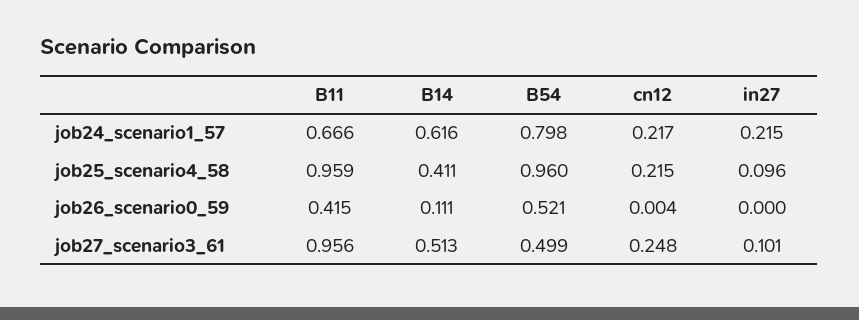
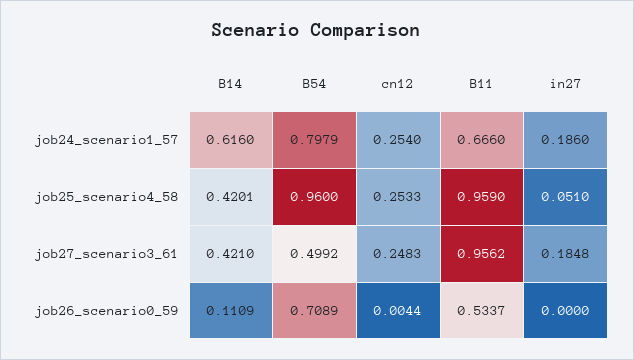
  {
    "B11": {
      "job24_scenario1_57": 0.666,
      "job25_scenario4_58": 0.959,
-     "job26_scenario0_59": 0.415,
+     "job26_scenario0_59": 0.5337,
      "job27_scenario3_61": 0.9562
    },
    "B14": {
      "job24_scenario1_57": 0.616,
-     "job25_scenario4_58": 0.411,
+     "job25_scenario4_58": 0.4201,
      "job26_scenario0_59": 0.1109,
-     "job27_scenario3_61": 0.513
+     "job27_scenario3_61": 0.421
    },
    "B54": {
      "job24_scenario1_57": 0.7979,
      "job25_scenario4_58": 0.96,
-     "job26_scenario0_59": 0.521,
+     "job26_scenario0_59": 0.7089,
      "job27_scenario3_61": 0.4992
    },
    "cn12": {
-     "job24_scenario1_57": 0.217,
+     "job24_scenario1_57": 0.254,
-     "job25_scenario4_58": 0.215,
+     "job25_scenario4_58": 0.2533,
      "job26_scenario0_59": 0.0044,
      "job27_scenario3_61": 0.2483
    },
    "in27": {
-     "job24_scenario1_57": 0.215,
+     "job24_scenario1_57": 0.186,
-     "job25_scenario4_58": 0.096,
+     "job25_scenario4_58": 0.051,
      "job26_scenario0_59": 0,
-     "job27_scenario3_61": 0.101
+     "job27_scenario3_61": 0.1848
    }
  }

